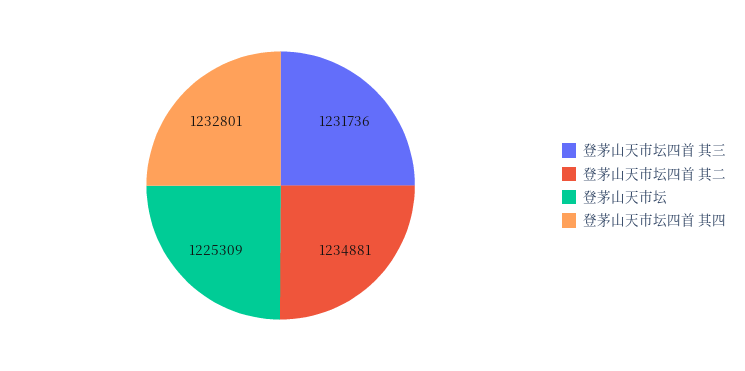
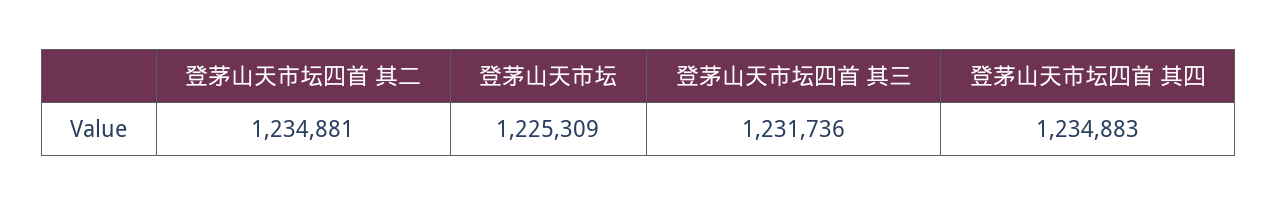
  {
    "登茅山天市坛四首 其三": 1231736,
    "登茅山天市坛四首 其二": 1234881,
    "登茅山天市坛": 1225309,
-   "登茅山天市坛四首 其四": 1232801
+   "登茅山天市坛四首 其四": 1234883
  }

